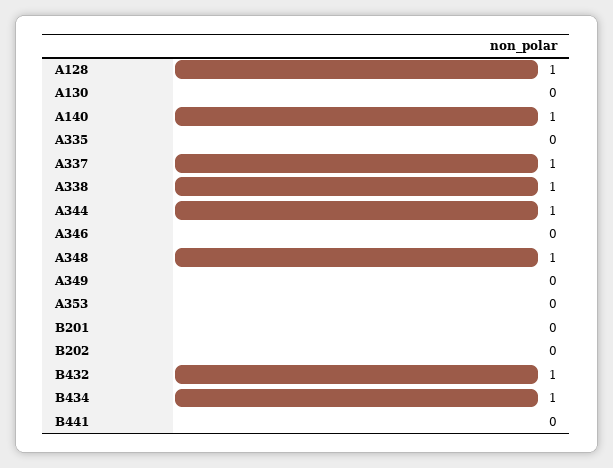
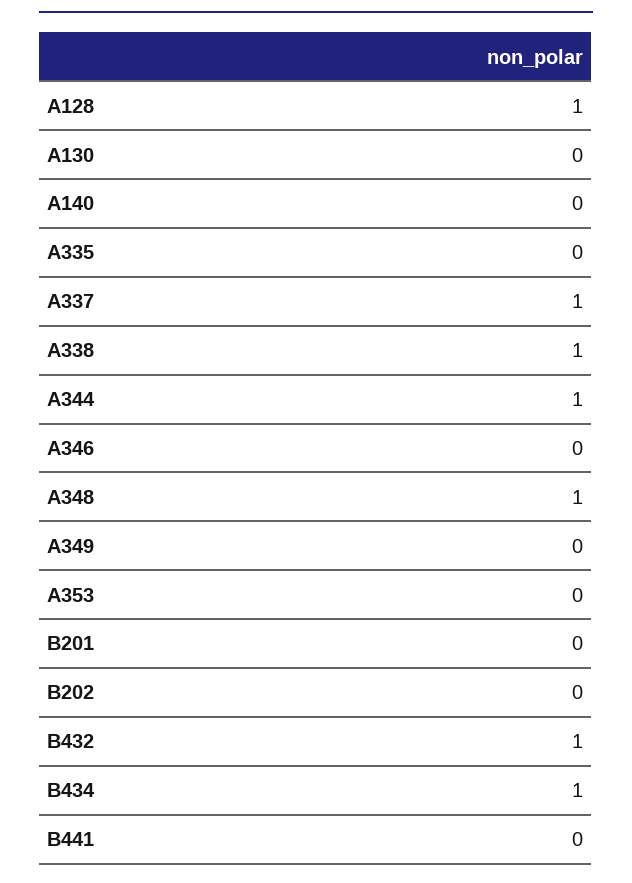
  {
    "A128": 1,
    "A130": 0,
-   "A140": 1,
+   "A140": 0,
    "A335": 0,
    "A337": 1,
    "A338": 1,
    "A344": 1,
    "A346": 0,
    "A348": 1,
    "A349": 0,
    "A353": 0,
    "B201": 0,
    "B202": 0,
    "B432": 1,
    "B434": 1,
    "B441": 0
  }

